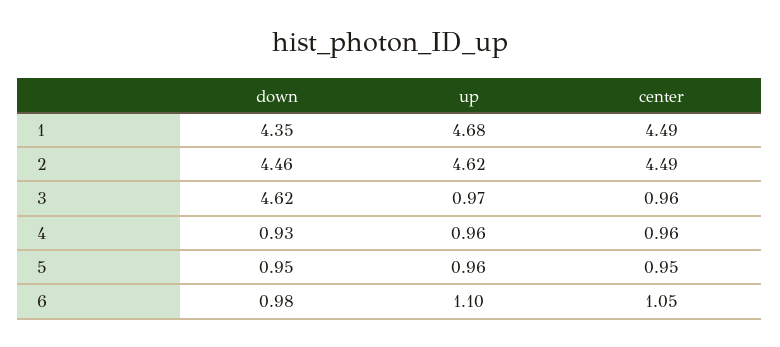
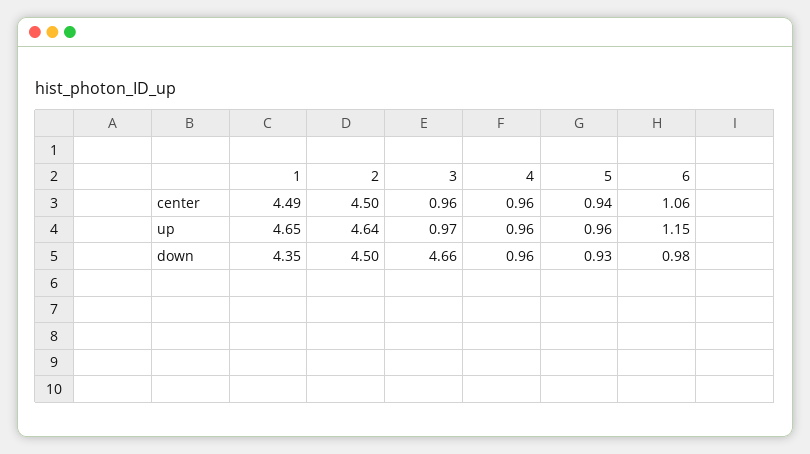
  {
    "down": {
      "1": 4.35,
-     "2": 4.46,
+     "2": 4.5,
-     "3": 4.62,
+     "3": 4.66,
-     "4": 0.93,
+     "4": 0.96,
-     "5": 0.95,
+     "5": 0.93,
      "6": 0.98
    },
    "up": {
-     "1": 4.68,
+     "1": 4.65,
-     "2": 4.62,
+     "2": 4.64,
      "3": 0.97,
      "4": 0.96,
      "5": 0.96,
-     "6": 1.1
+     "6": 1.15
    },
    "center": {
      "1": 4.49,
-     "2": 4.49,
+     "2": 4.5,
      "3": 0.96,
      "4": 0.96,
-     "5": 0.95,
+     "5": 0.94,
-     "6": 1.05
+     "6": 1.06
    }
  }

